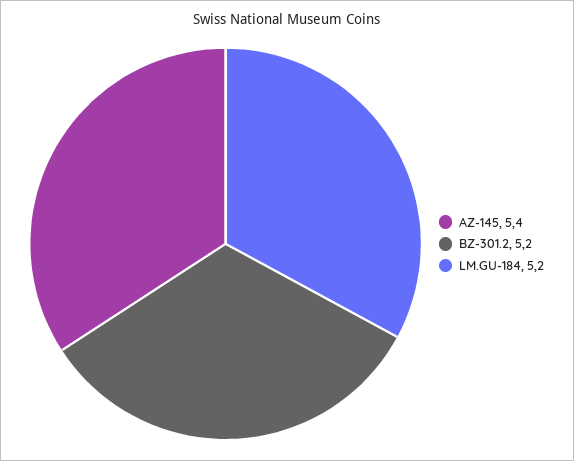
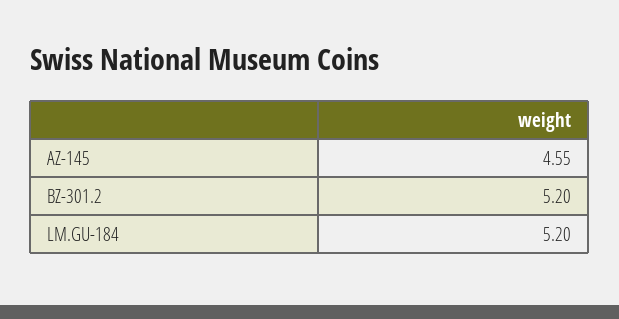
  {
-   "AZ-145": 5.4,
+   "AZ-145": 4.55,
    "BZ-301.2": 5.2,
    "LM.GU-184": 5.2
  }

